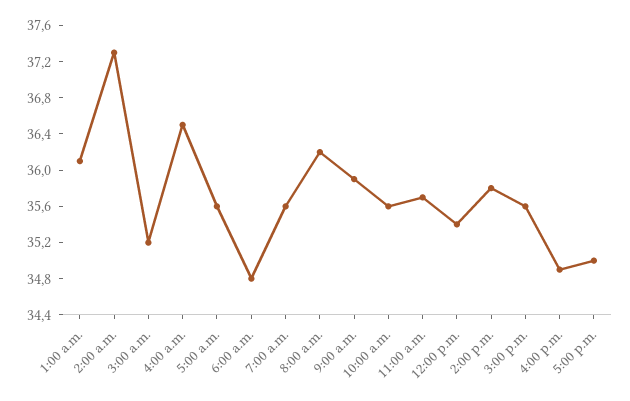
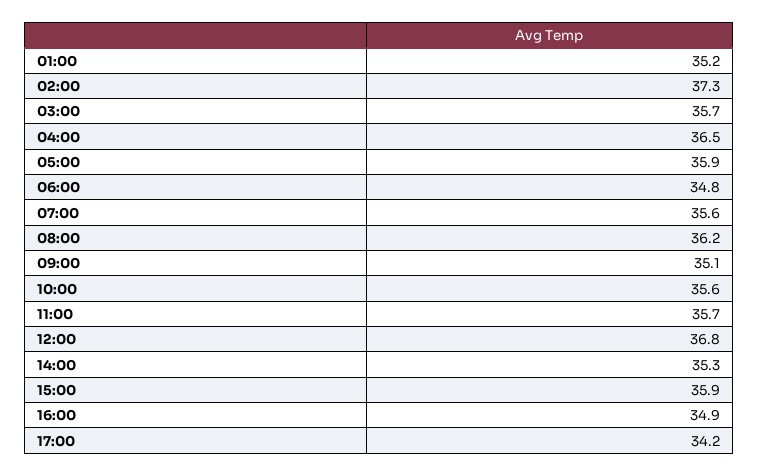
  {
-   "1:00 a.m.": 36.1,
+   "1:00 a.m.": 35.2,
    "2:00 a.m.": 37.3,
-   "3:00 a.m.": 35.2,
+   "3:00 a.m.": 35.7,
    "4:00 a.m.": 36.5,
-   "5:00 a.m.": 35.6,
+   "5:00 a.m.": 35.9,
    "6:00 a.m.": 34.8,
    "7:00 a.m.": 35.6,
    "8:00 a.m.": 36.2,
-   "9:00 a.m.": 35.9,
+   "9:00 a.m.": 35.1,
    "10:00 a.m.": 35.6,
    "11:00 a.m.": 35.7,
-   "12:00 p.m.": 35.4,
+   "12:00 p.m.": 36.8,
-   "2:00 p.m.": 35.8,
+   "2:00 p.m.": 35.3,
-   "3:00 p.m.": 35.6,
+   "3:00 p.m.": 35.9,
    "4:00 p.m.": 34.9,
-   "5:00 p.m.": 35
+   "5:00 p.m.": 34.2
  }

